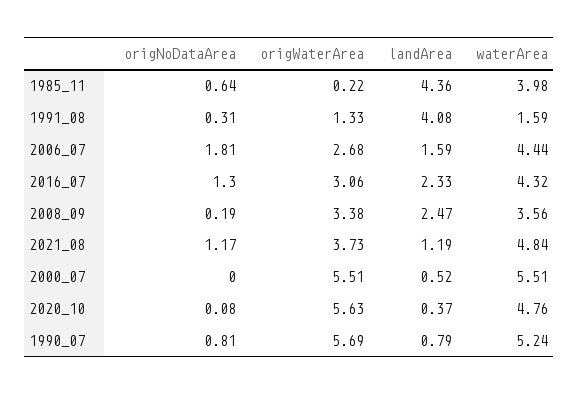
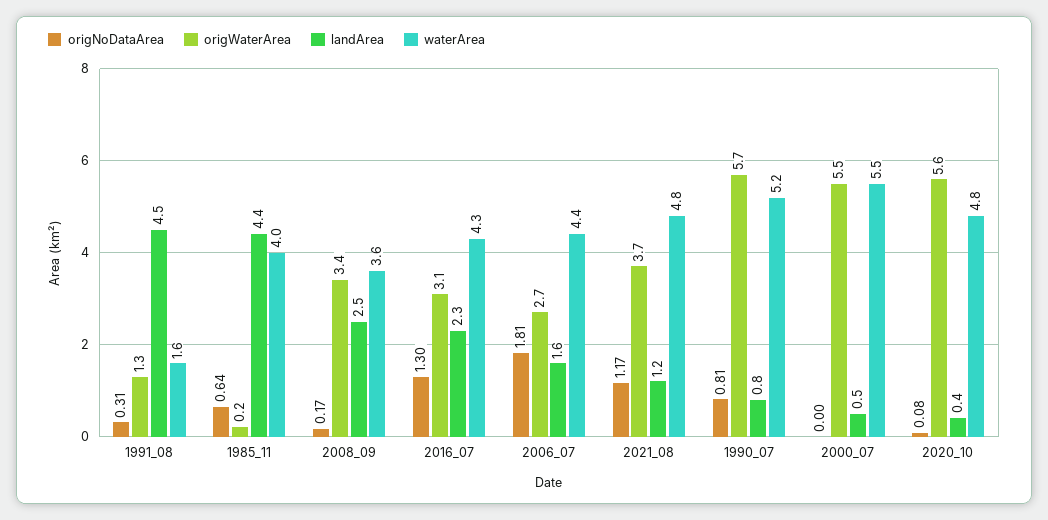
  {
    "origNoDataArea": {
      "1985_11": 0.64,
      "1991_08": 0.31,
      "2006_07": 1.81,
      "2016_07": 1.3,
-     "2008_09": 0.19,
+     "2008_09": 0.17,
      "2021_08": 1.17,
      "2000_07": 0,
      "2020_10": 0.08,
      "1990_07": 0.81
    },
    "origWaterArea": {
      "1985_11": 0.22,
      "1991_08": 1.33,
      "2006_07": 2.68,
      "2016_07": 3.06,
      "2008_09": 3.38,
      "2021_08": 3.73,
      "2000_07": 5.51,
      "2020_10": 5.63,
      "1990_07": 5.69
    },
    "landArea": {
      "1985_11": 4.36,
-     "1991_08": 4.08,
+     "1991_08": 4.5,
      "2006_07": 1.59,
      "2016_07": 2.33,
      "2008_09": 2.47,
      "2021_08": 1.19,
      "2000_07": 0.52,
      "2020_10": 0.37,
      "1990_07": 0.79
    },
    "waterArea": {
      "1985_11": 3.98,
      "1991_08": 1.59,
      "2006_07": 4.44,
      "2016_07": 4.32,
      "2008_09": 3.56,
      "2021_08": 4.84,
      "2000_07": 5.51,
      "2020_10": 4.76,
      "1990_07": 5.24
    }
  }

